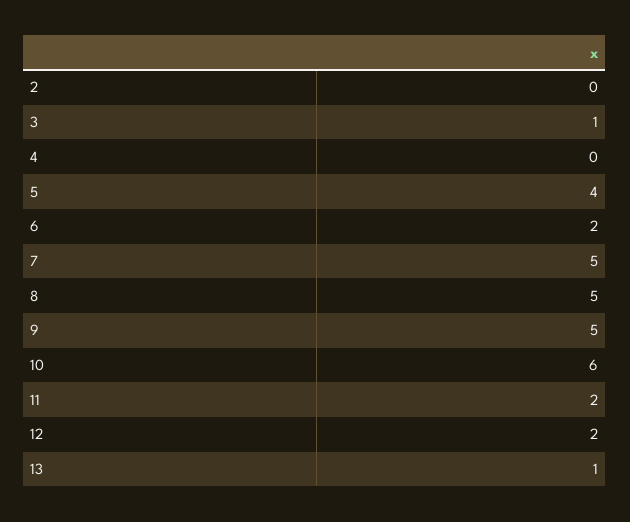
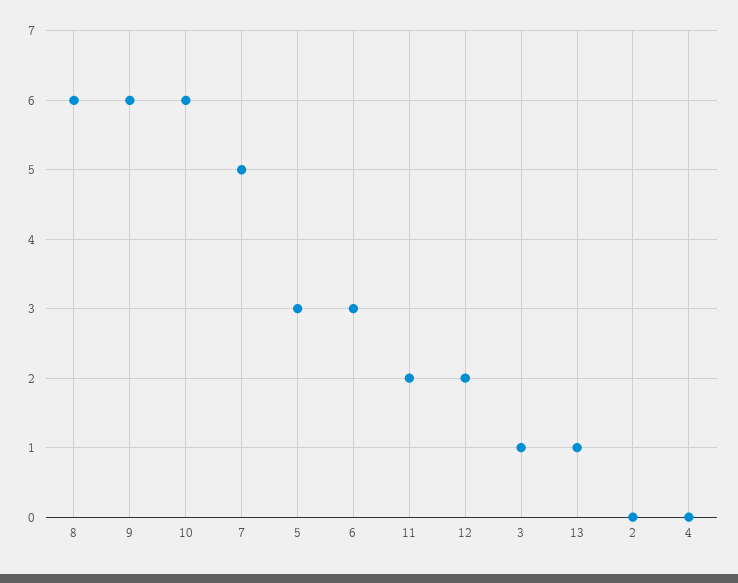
  {
    "2": 0,
    "3": 1,
    "4": 0,
-   "5": 4,
+   "5": 3,
-   "6": 2,
+   "6": 3,
    "7": 5,
-   "8": 5,
+   "8": 6,
-   "9": 5,
+   "9": 6,
    "10": 6,
    "11": 2,
    "12": 2,
    "13": 1
  }

